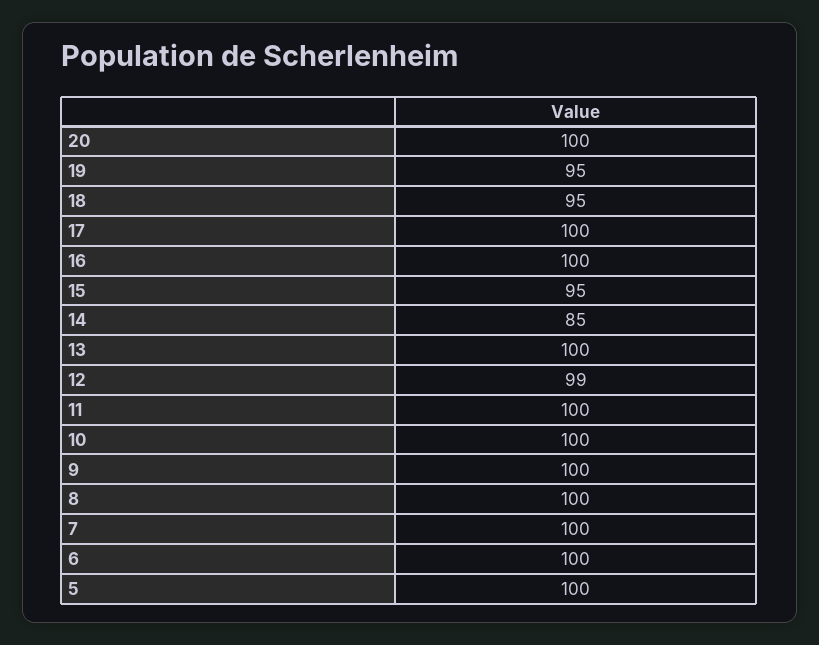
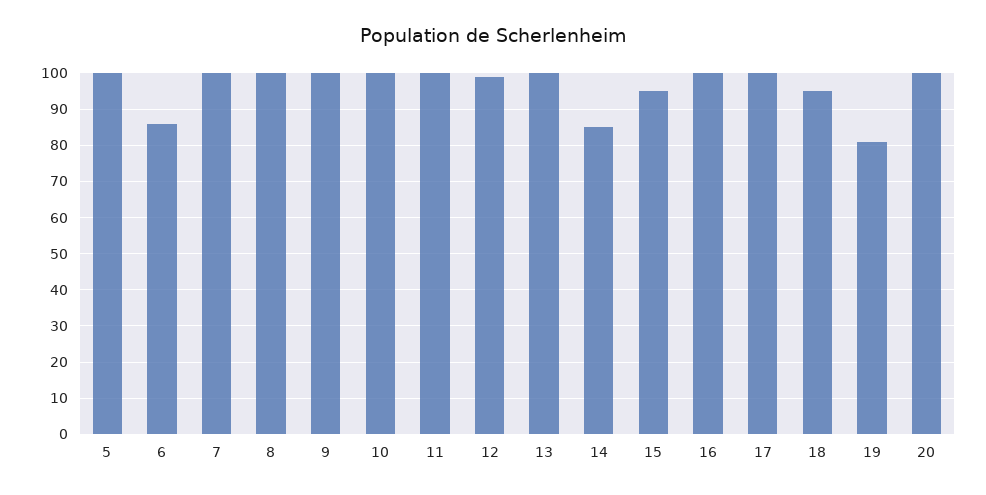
  {
    "20": 100,
-   "19": 95,
+   "19": 80,
    "18": 95,
    "17": 100,
    "16": 100,
    "15": 95,
    "14": 85,
    "13": 100,
    "12": 99,
    "11": 100,
    "10": 100,
    "9": 100,
    "8": 100,
    "7": 100,
-   "6": 100,
+   "6": 85,
    "5": 100
  }

